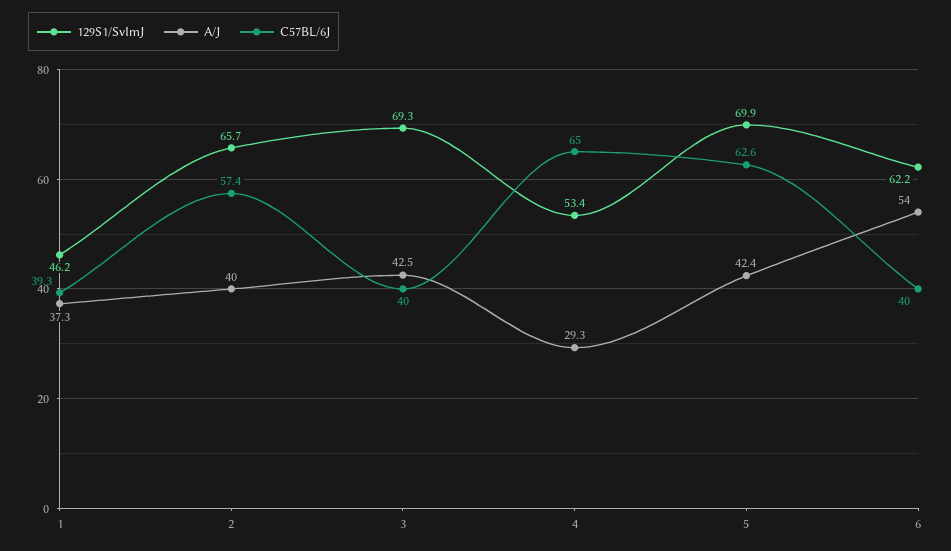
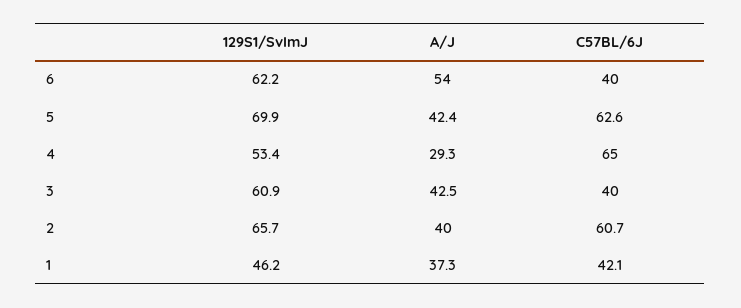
  {
    "129S1/SvImJ": {
      "1": 46.2,
      "2": 65.7,
-     "3": 69.3,
+     "3": 60.9,
      "4": 53.4,
      "5": 69.9,
      "6": 62.2
    },
    "A/J": {
      "1": 37.3,
      "2": 40,
      "3": 42.5,
      "4": 29.3,
      "5": 42.4,
      "6": 54
    },
    "C57BL/6J": {
-     "1": 39.3,
+     "1": 42.1,
-     "2": 57.4,
+     "2": 60.7,
      "3": 40,
      "4": 65,
      "5": 62.6,
      "6": 40
    }
  }

